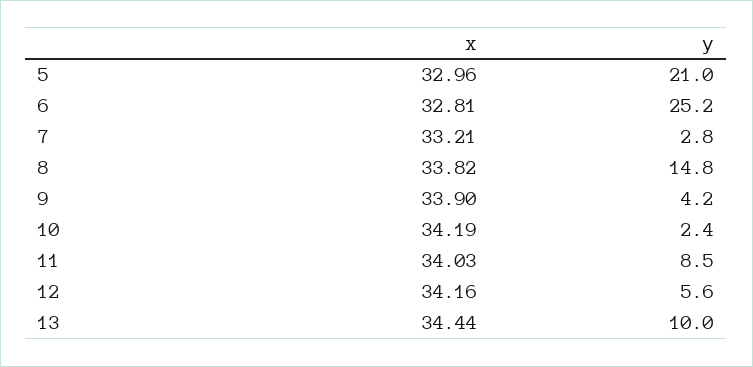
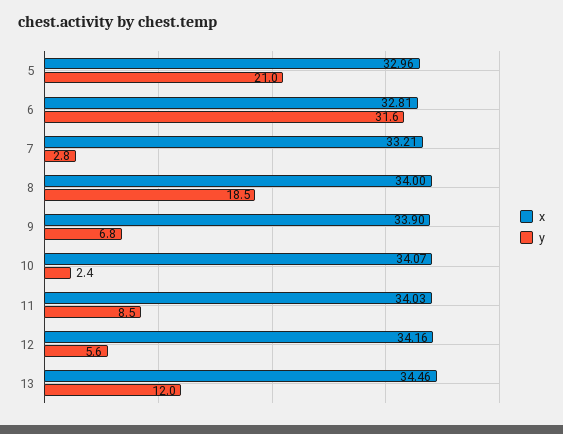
  {
    "x": {
      "5": 32.96,
      "6": 32.81,
      "7": 33.21,
-     "8": 33.82,
+     "8": 34,
      "9": 33.9,
-     "10": 34.19,
+     "10": 34.07,
      "11": 34.03,
      "12": 34.16,
-     "13": 34.44
+     "13": 34.46
    },
    "y": {
      "5": 21,
-     "6": 25.2,
+     "6": 31.6,
      "7": 2.8,
-     "8": 14.8,
+     "8": 18.5,
-     "9": 4.2,
+     "9": 6.8,
      "10": 2.4,
      "11": 8.5,
      "12": 5.6,
-     "13": 10
+     "13": 12
    }
  }

